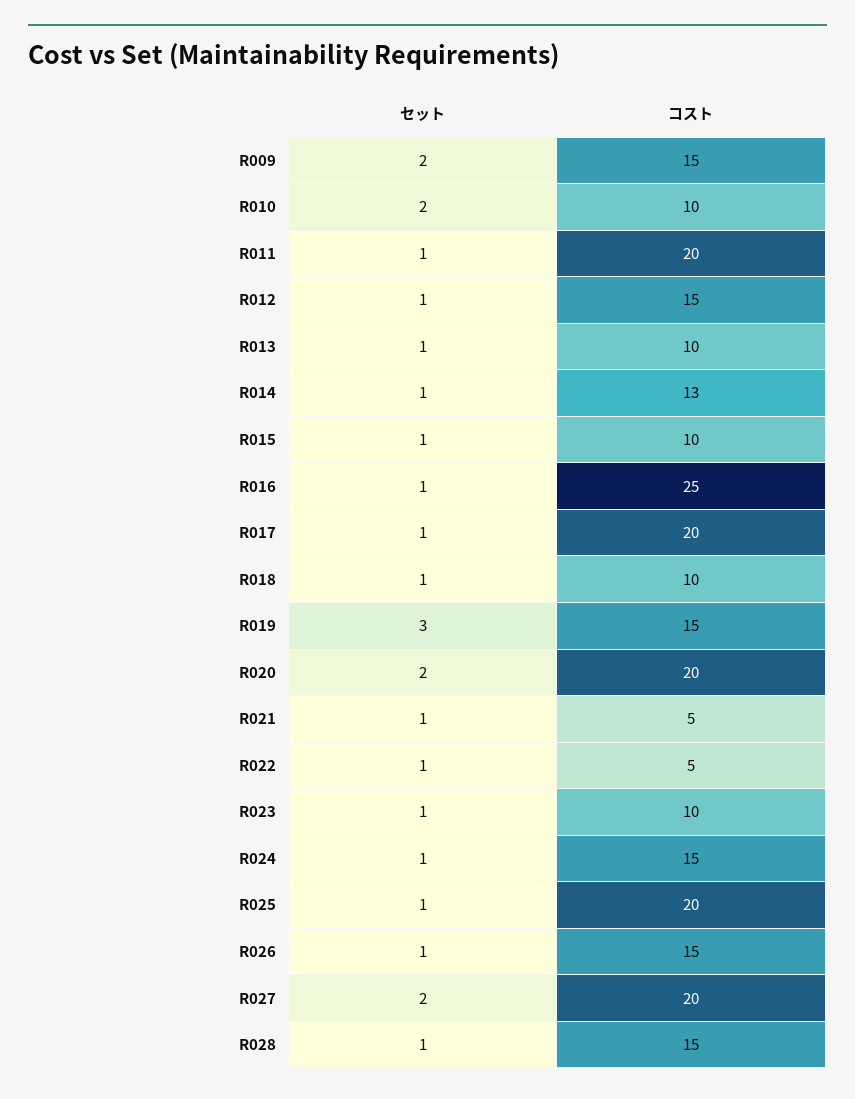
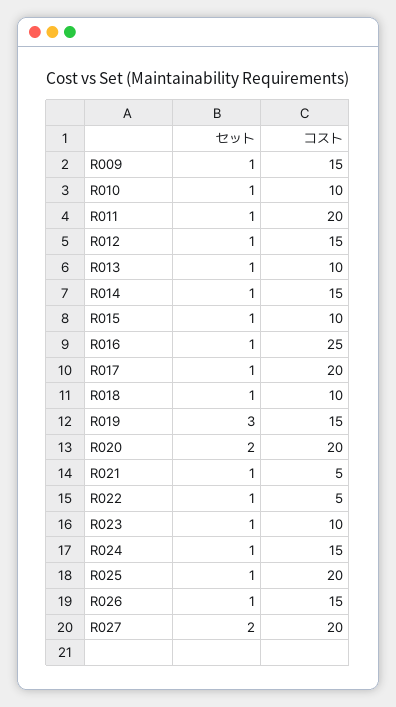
  {
    "セット": {
-     "R009": 2,
+     "R009": 1,
-     "R010": 2,
+     "R010": 1,
      "R011": 1,
      "R012": 1,
      "R013": 1,
      "R014": 1,
      "R015": 1,
      "R016": 1,
      "R017": 1,
      "R018": 1,
      "R019": 3,
      "R020": 2,
      "R021": 1,
      "R022": 1,
      "R023": 1,
      "R024": 1,
      "R025": 1,
      "R026": 1,
-     "R027": 2,
+     "R027": 2
-     "R028": 1
    },
    "コスト": {
      "R009": 15,
      "R010": 10,
      "R011": 20,
      "R012": 15,
      "R013": 10,
-     "R014": 13,
+     "R014": 15,
      "R015": 10,
      "R016": 25,
      "R017": 20,
      "R018": 10,
      "R019": 15,
      "R020": 20,
      "R021": 5,
      "R022": 5,
      "R023": 10,
      "R024": 15,
      "R025": 20,
      "R026": 15,
-     "R027": 20,
+     "R027": 20
-     "R028": 15
    }
  }

